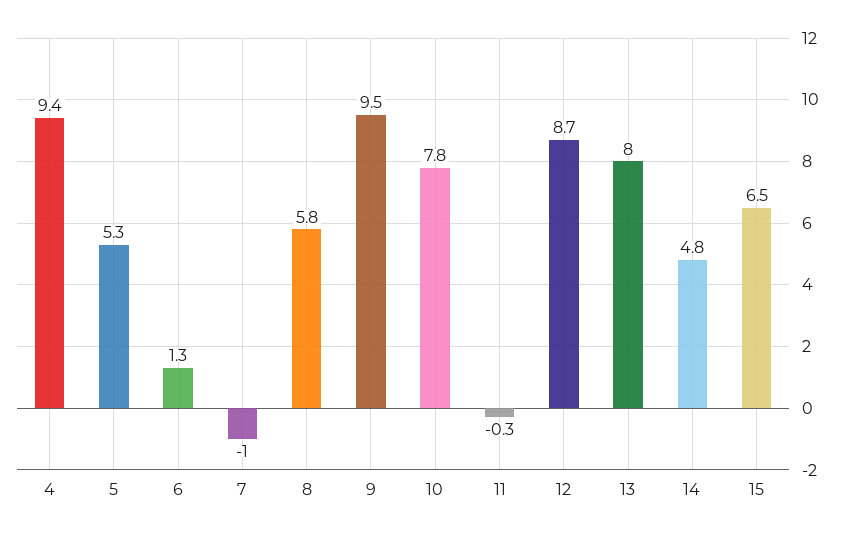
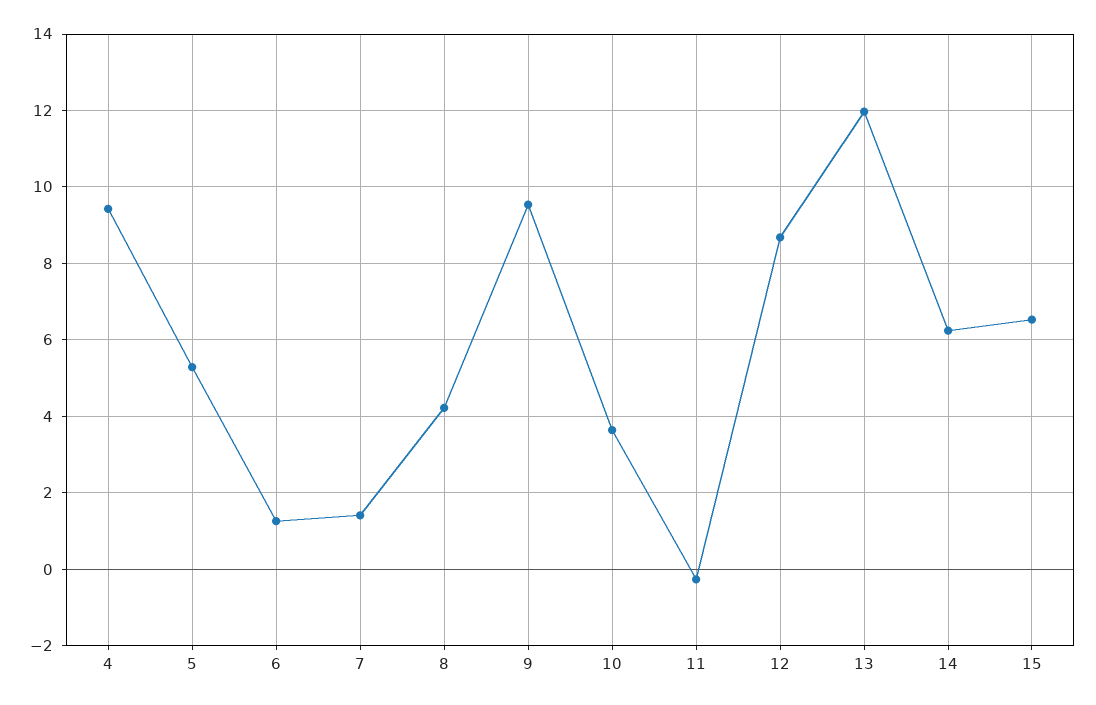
  {
    "4": 9.4,
    "5": 5.3,
    "6": 1.3,
-   "7": -1,
+   "7": 1.4,
-   "8": 5.8,
+   "8": 4.2,
    "9": 9.5,
-   "10": 7.8,
+   "10": 3.6,
    "11": -0.3,
    "12": 8.7,
-   "13": 8,
+   "13": 12,
-   "14": 4.8,
+   "14": 6.2,
    "15": 6.5
  }

